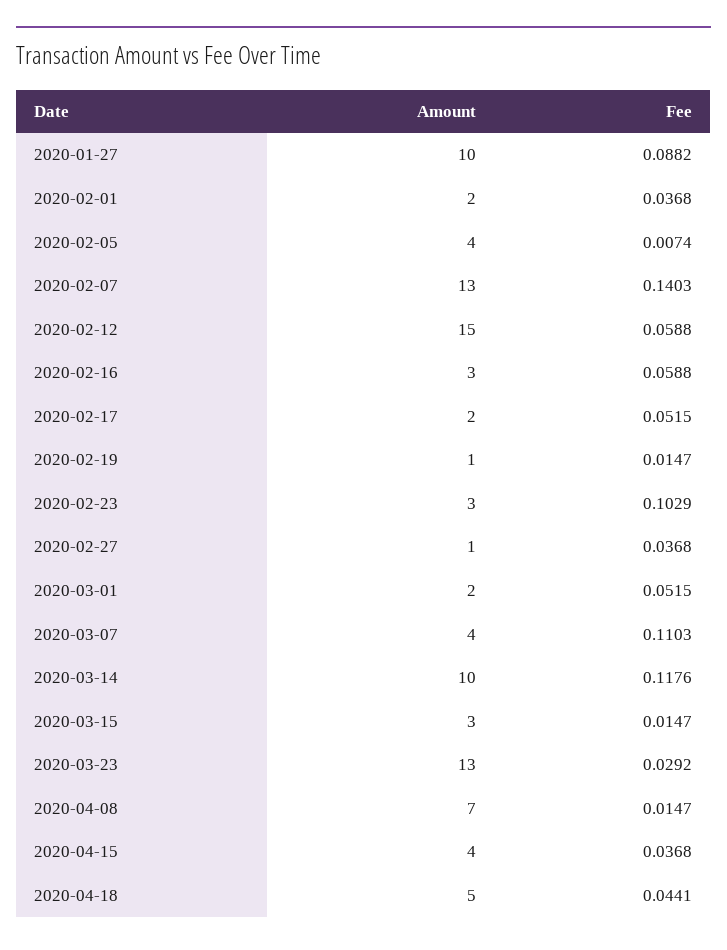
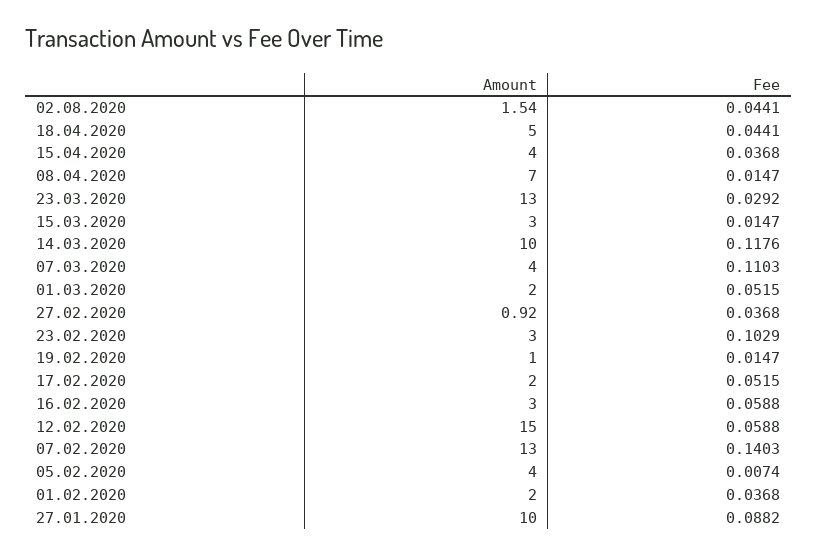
  {
    "Amount": {
      "2020-01-27": 10,
      "2020-02-01": 2,
      "2020-02-05": 4,
      "2020-02-07": 13,
      "2020-02-12": 15,
      "2020-02-16": 3,
      "2020-02-17": 2,
      "2020-02-19": 1,
      "2020-02-23": 3,
-     "2020-02-27": 1,
+     "2020-02-27": 0.92,
      "2020-03-01": 2,
      "2020-03-07": 4,
      "2020-03-14": 10,
      "2020-03-15": 3,
      "2020-03-23": 13,
      "2020-04-08": 7,
      "2020-04-15": 4,
-     "2020-04-18": 5
+     "2020-04-18": 5,
+     "02.08.2020": 1.54
    },
    "Fee": {
      "2020-01-27": 0.0882,
      "2020-02-01": 0.0368,
      "2020-02-05": 0.0074,
      "2020-02-07": 0.1403,
      "2020-02-12": 0.0588,
      "2020-02-16": 0.0588,
      "2020-02-17": 0.0515,
      "2020-02-19": 0.0147,
      "2020-02-23": 0.1029,
      "2020-02-27": 0.0368,
      "2020-03-01": 0.0515,
      "2020-03-07": 0.1103,
      "2020-03-14": 0.1176,
      "2020-03-15": 0.0147,
      "2020-03-23": 0.0292,
      "2020-04-08": 0.0147,
      "2020-04-15": 0.0368,
-     "2020-04-18": 0.0441
+     "2020-04-18": 0.0441,
+     "02.08.2020": 0.0441
    }
  }

